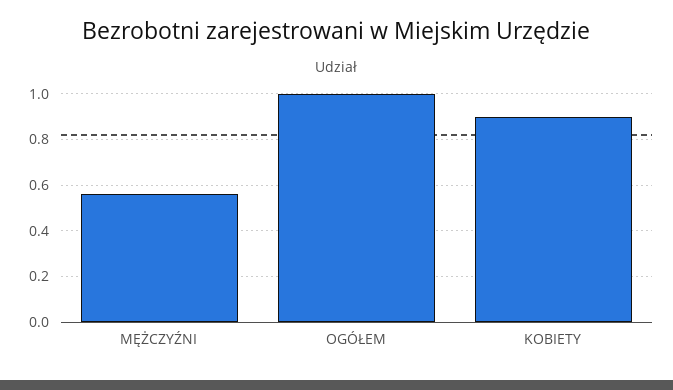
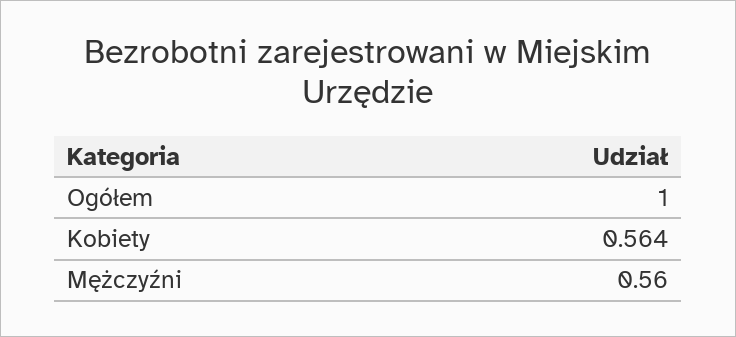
  {
    "MĘŻCZYŹNI": 0.56,
    "OGÓŁEM": 1,
-   "KOBIETY": 0.9
+   "KOBIETY": 0.564
  }

